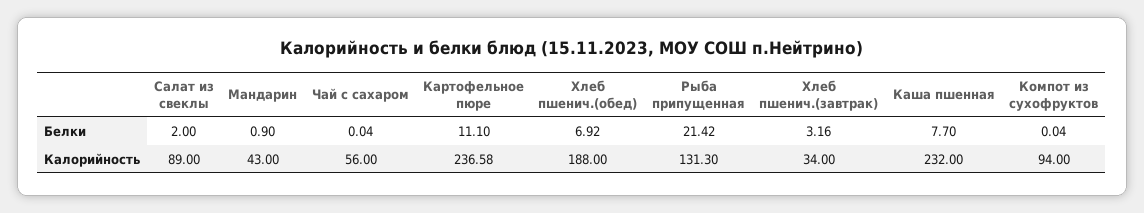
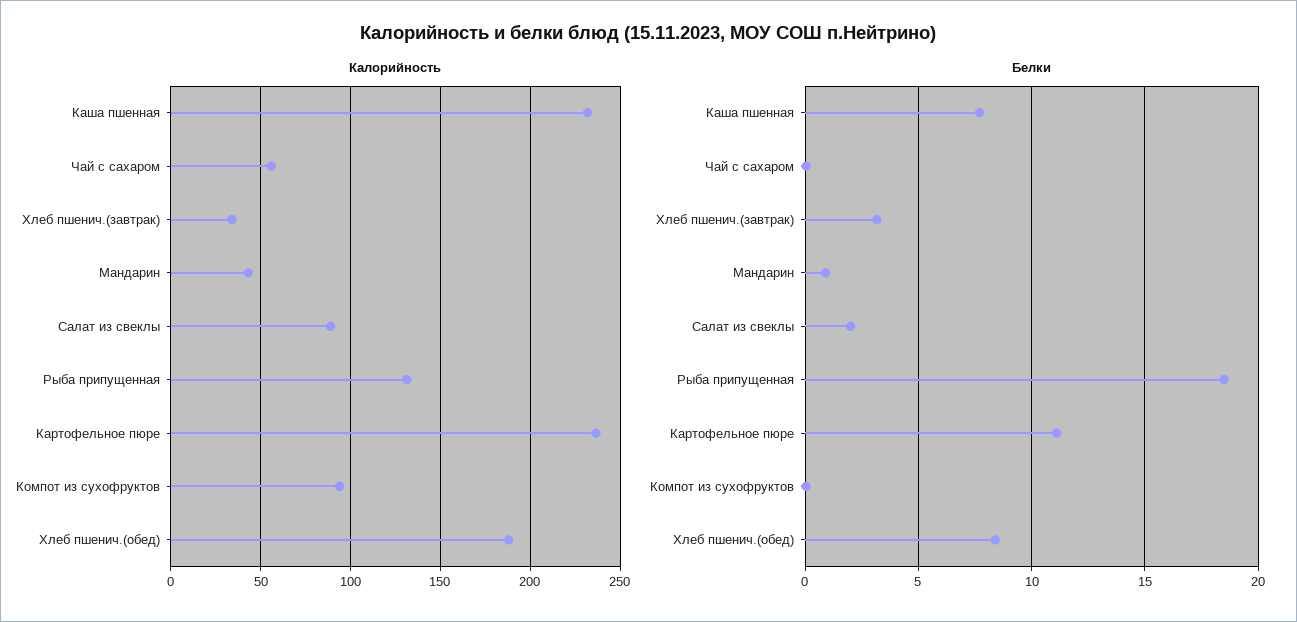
  {
    "Белки": {
      "Салат из свеклы": 2,
      "Мандарин": 0.9,
      "Чай с сахаром": 0.04,
      "Картофельное пюре": 11.1,
-     "Хлеб пшенич.(обед)": 6.92,
+     "Хлеб пшенич.(обед)": 8.5,
-     "Рыба припущенная": 21.42,
+     "Рыба припущенная": 18.5,
      "Хлеб пшенич.(завтрак)": 3.16,
      "Каша пшенная": 7.7,
      "Компот из сухофруктов": 0.04
    },
    "Калорийность": {
      "Салат из свеклы": 89,
      "Мандарин": 43,
      "Чай с сахаром": 56,
      "Картофельное пюре": 236.58,
      "Хлеб пшенич.(обед)": 188,
      "Рыба припущенная": 131.3,
      "Хлеб пшенич.(завтрак)": 34,
      "Каша пшенная": 232,
      "Компот из сухофруктов": 94
    }
  }

